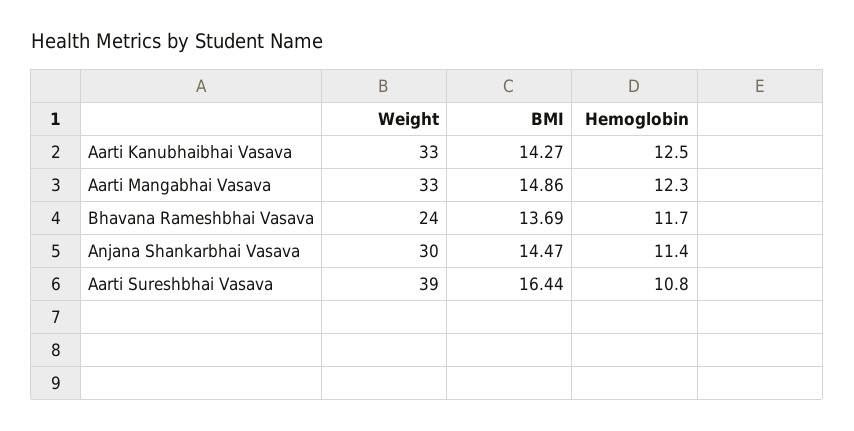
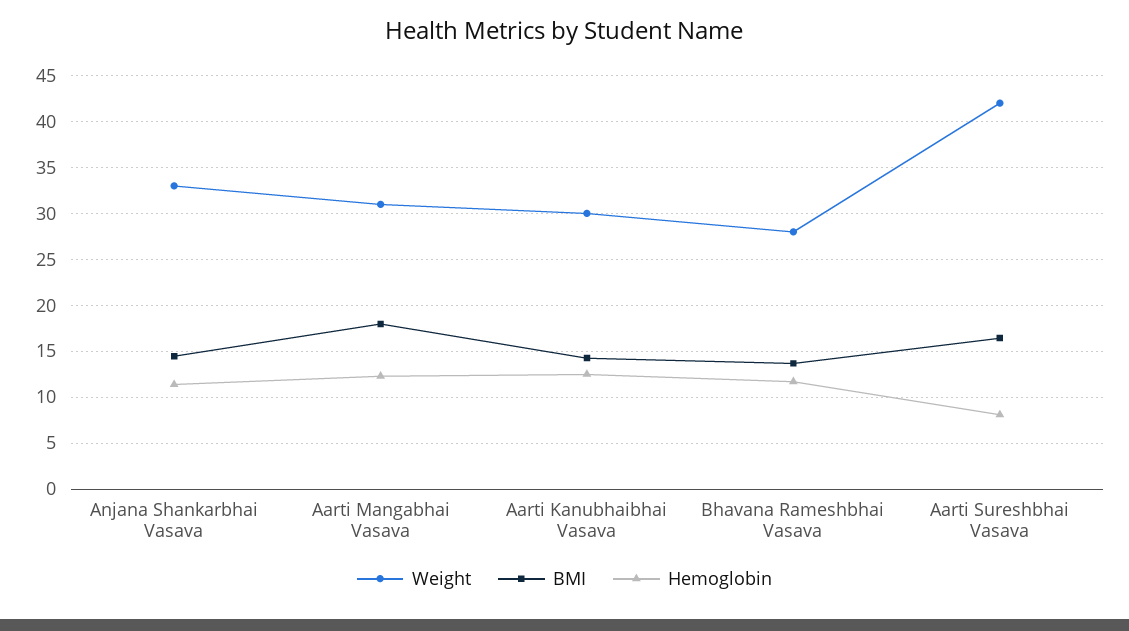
  {
    "Weight": {
-     "Aarti Kanubhaibhai Vasava": 33,
+     "Aarti Kanubhaibhai Vasava": 30,
-     "Aarti Mangabhai Vasava": 33,
+     "Aarti Mangabhai Vasava": 31,
-     "Bhavana Rameshbhai Vasava": 24,
+     "Bhavana Rameshbhai Vasava": 28,
-     "Anjana Shankarbhai Vasava": 30,
+     "Anjana Shankarbhai Vasava": 33,
-     "Aarti Sureshbhai Vasava": 39
+     "Aarti Sureshbhai Vasava": 42
    },
    "BMI": {
      "Aarti Kanubhaibhai Vasava": 14.27,
-     "Aarti Mangabhai Vasava": 14.86,
+     "Aarti Mangabhai Vasava": 18,
      "Bhavana Rameshbhai Vasava": 13.69,
      "Anjana Shankarbhai Vasava": 14.47,
      "Aarti Sureshbhai Vasava": 16.44
    },
    "Hemoglobin": {
      "Aarti Kanubhaibhai Vasava": 12.5,
      "Aarti Mangabhai Vasava": 12.3,
      "Bhavana Rameshbhai Vasava": 11.7,
      "Anjana Shankarbhai Vasava": 11.4,
-     "Aarti Sureshbhai Vasava": 10.8
+     "Aarti Sureshbhai Vasava": 8
    }
  }

